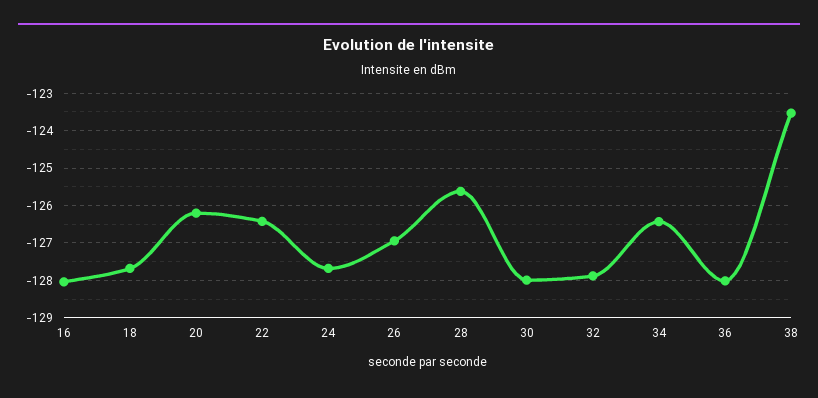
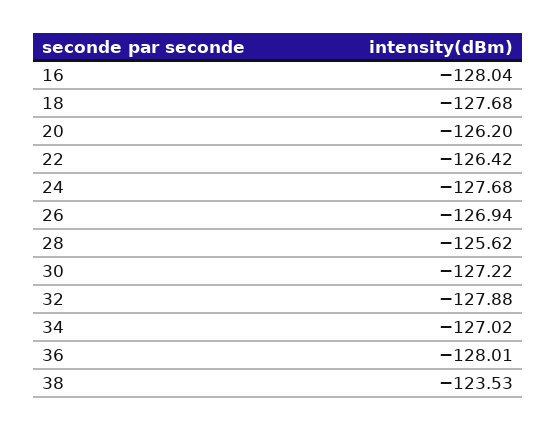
  {
    "16": -128.04,
    "18": -127.68,
    "20": -126.2,
    "22": -126.42,
    "24": -127.68,
    "26": -126.94,
    "28": -125.62,
-   "30": -128,
+   "30": -127.22,
    "32": -127.88,
-   "34": -126.4,
+   "34": -127.02,
    "36": -128.01,
    "38": -123.53
  }

